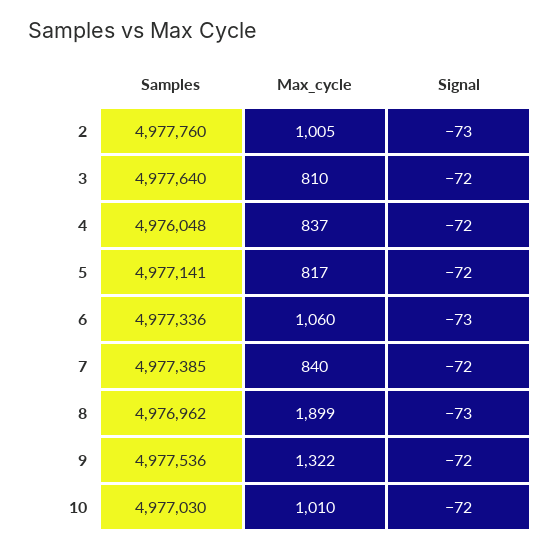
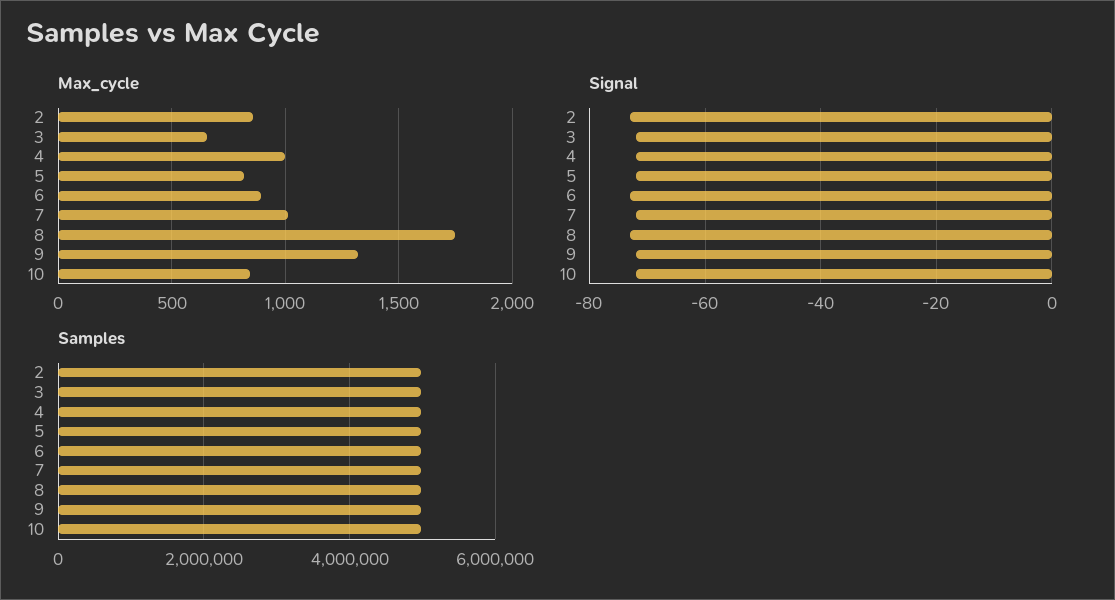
  {
    "Samples": {
      "2": 4977760,
      "3": 4977640,
      "4": 4976048,
      "5": 4977141,
      "6": 4977336,
      "7": 4977385,
      "8": 4976962,
      "9": 4977536,
      "10": 4977030
    },
    "Max_cycle": {
-     "2": 1005,
+     "2": 850,
-     "3": 810,
+     "3": 650,
-     "4": 837,
+     "4": 1000,
      "5": 817,
-     "6": 1060,
+     "6": 900,
-     "7": 840,
+     "7": 1000,
-     "8": 1899,
+     "8": 1750,
      "9": 1322,
-     "10": 1010
+     "10": 850
    },
    "Signal": {
      "2": -73,
      "3": -72,
      "4": -72,
      "5": -72,
      "6": -73,
      "7": -72,
      "8": -73,
      "9": -72,
      "10": -72
    }
  }

